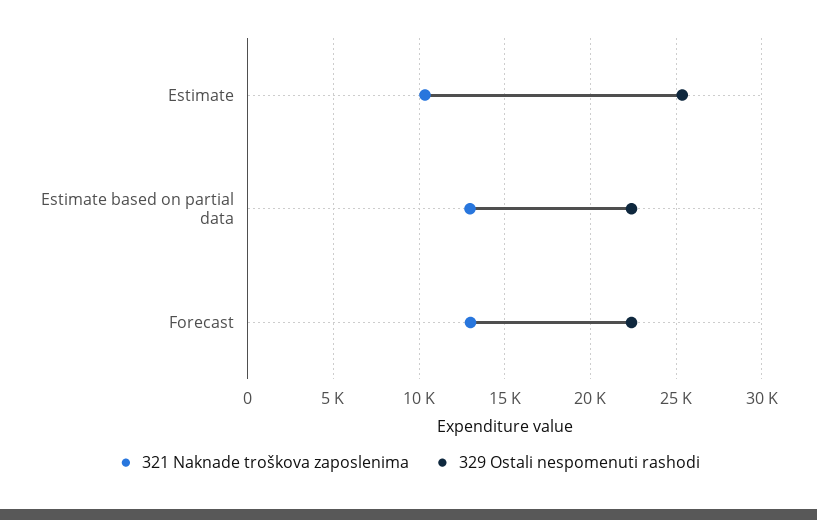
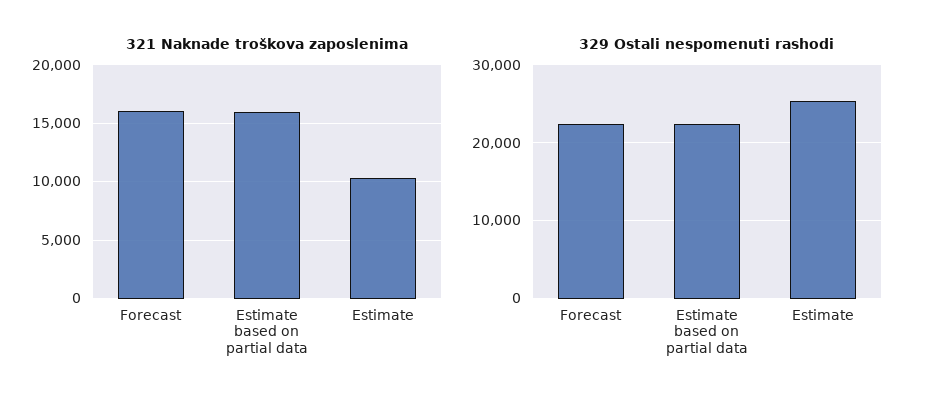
  {
    "321 Naknade troškova zaposlenima": {
      "Estimate": 10500,
-     "Estimate based on partial data": 13000,
+     "Estimate based on partial data": 16000,
-     "Forecast": 13000
+     "Forecast": 16000
    },
    "329 Ostali nespomenuti rashodi": {
      "Estimate": 25500,
      "Estimate based on partial data": 22500,
      "Forecast": 22500
    }
  }

